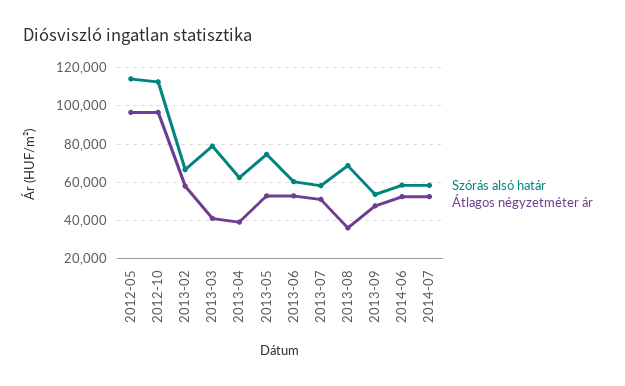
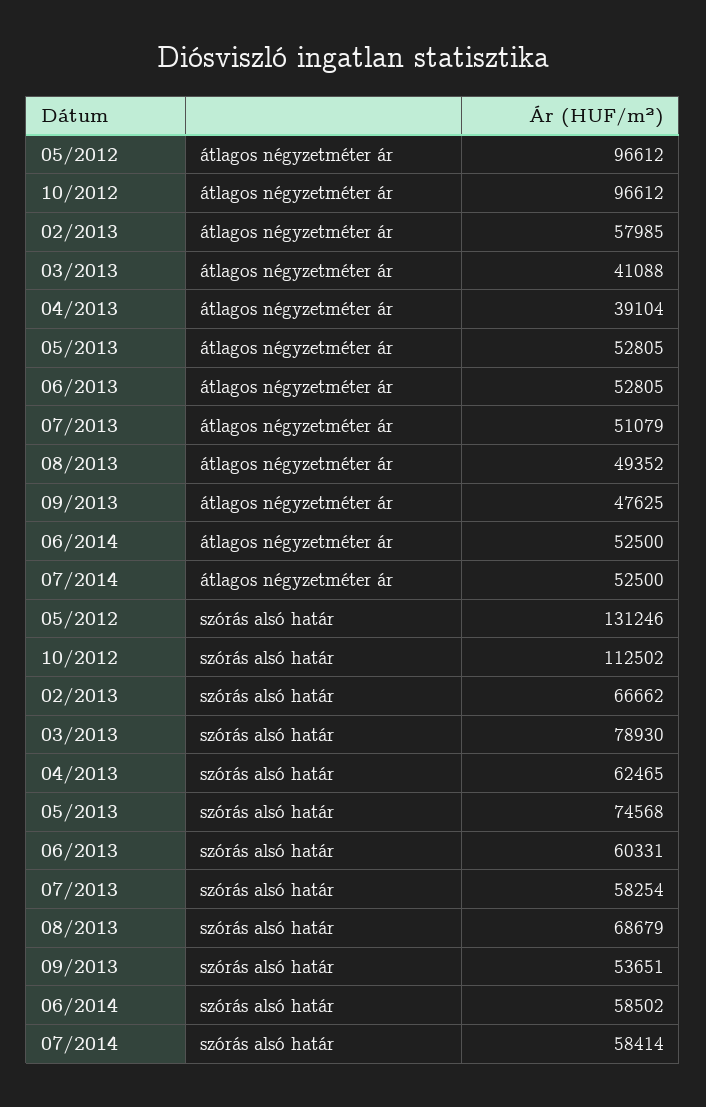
  {
    "Szórás alsó határ": {
-     "2012-05": 115000,
+     "2012-05": 131246,
      "2012-10": 112502,
      "2013-02": 66662,
      "2013-03": 78930,
      "2013-04": 62465,
      "2013-05": 74568,
      "2013-06": 60331,
      "2013-07": 58254,
      "2013-08": 68679,
      "2013-09": 53651,
      "2014-06": 58502,
      "2014-07": 58414
    },
    "Átlagos négyzetméter ár": {
      "2012-05": 96612,
      "2012-10": 96612,
      "2013-02": 57985,
      "2013-03": 41088,
      "2013-04": 39104,
      "2013-05": 52805,
      "2013-06": 52805,
      "2013-07": 51079,
-     "2013-08": 35000,
+     "2013-08": 49352,
      "2013-09": 47625,
      "2014-06": 52500,
      "2014-07": 52500
    }
  }

